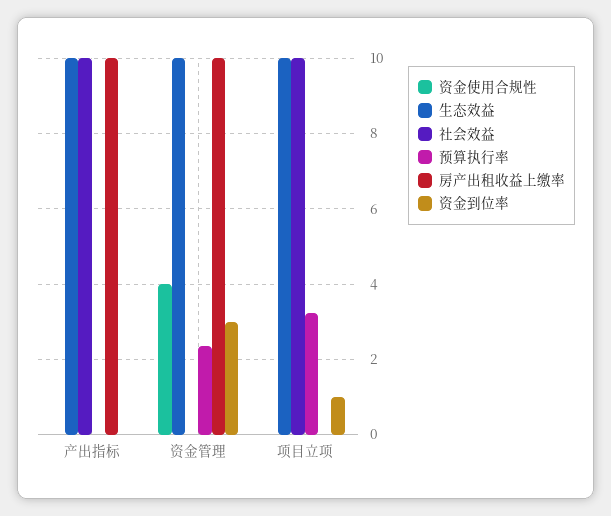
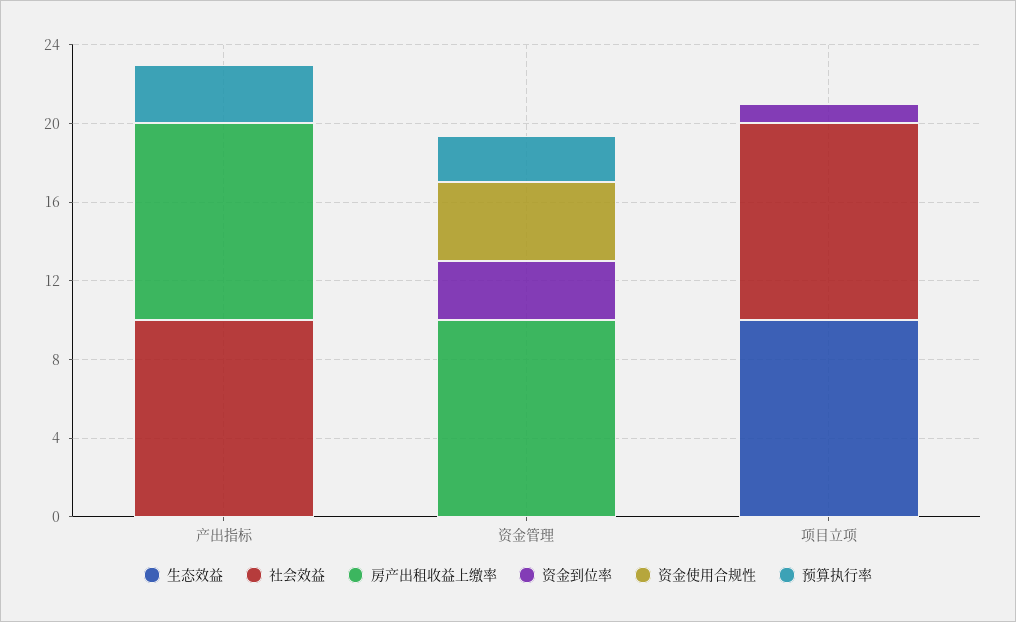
  {
    "资金使用合规性": {
      "产出指标": 0,
      "资金管理": 4,
      "项目立项": 0
    },
    "生态效益": {
-     "产出指标": 10,
+     "产出指标": 0,
-     "资金管理": 10,
+     "资金管理": 0,
      "项目立项": 10
    },
    "社会效益": {
      "产出指标": 10,
      "资金管理": 0,
      "项目立项": 10
    },
    "预算执行率": {
-     "产出指标": 0,
+     "产出指标": 3,
      "资金管理": 2.4,
-     "项目立项": 3.2
+     "项目立项": 0
    },
    "房产出租收益上缴率": {
      "产出指标": 10,
      "资金管理": 10,
      "项目立项": 0
    },
    "资金到位率": {
      "产出指标": 0,
      "资金管理": 3,
      "项目立项": 1
    }
  }

